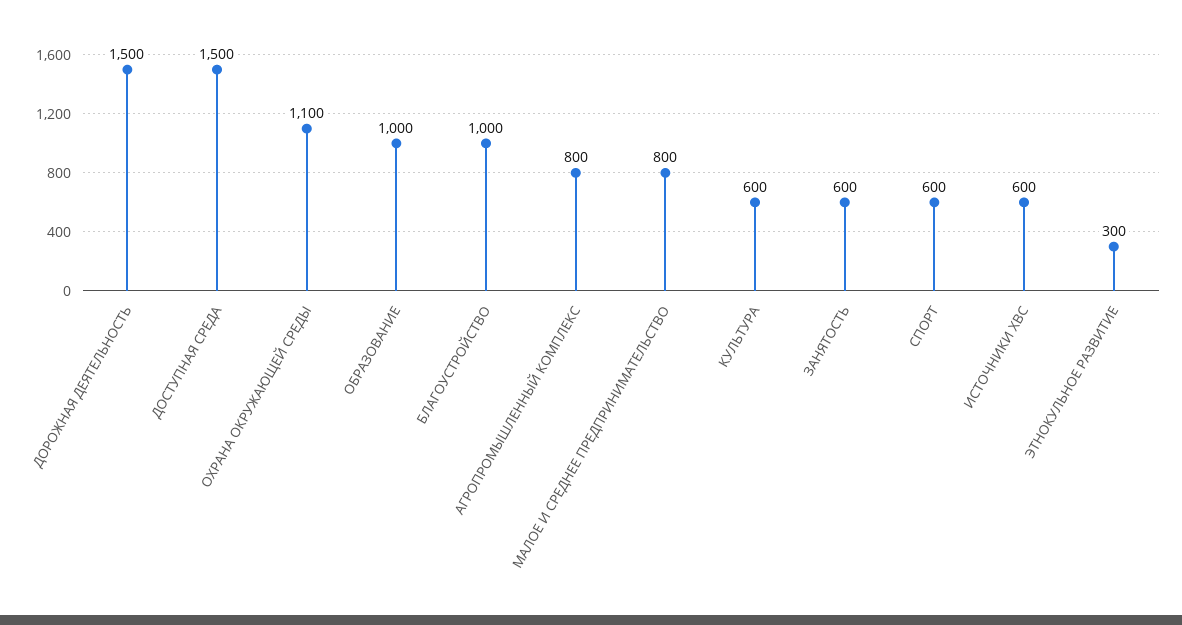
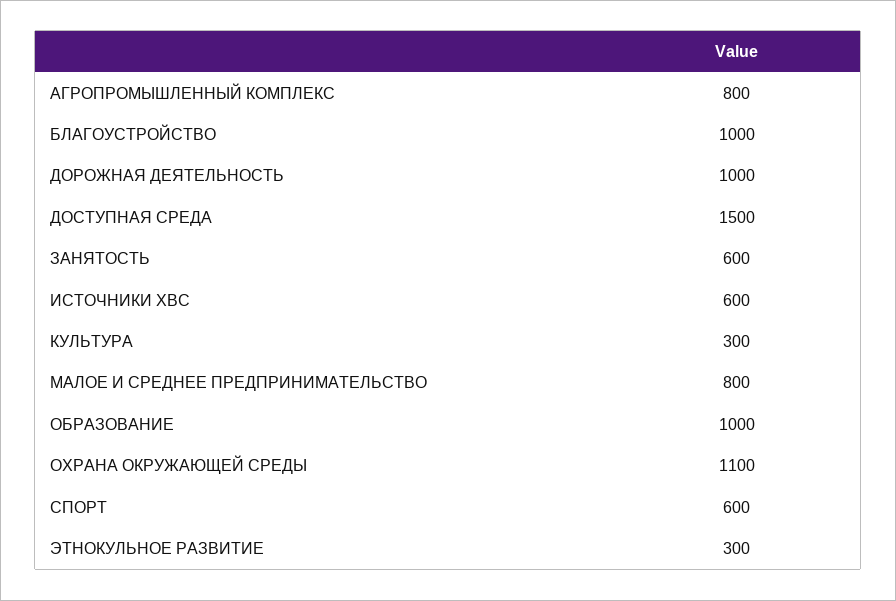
  {
-   "ДОРОЖНАЯ ДЕЯТЕЛЬНОСТЬ": 1500,
+   "ДОРОЖНАЯ ДЕЯТЕЛЬНОСТЬ": 1000,
    "ДОСТУПНАЯ СРЕДА": 1500,
    "ОХРАНА ОКРУЖАЮЩЕЙ СРЕДЫ": 1100,
    "ОБРАЗОВАНИЕ": 1000,
    "БЛАГОУСТРОЙСТВО": 1000,
    "АГРОПРОМЫШЛЕННЫЙ КОМПЛЕКС": 800,
    "МАЛОЕ И СРЕДНЕЕ ПРЕДПРИНИМАТЕЛЬСТВО": 800,
-   "КУЛЬТУРА": 600,
+   "КУЛЬТУРА": 300,
    "ЗАНЯТОСТЬ": 600,
    "СПОРТ": 600,
    "ИСТОЧНИКИ ХВС": 600,
    "ЭТНОКУЛЬНОЕ РАЗВИТИЕ": 300
  }

